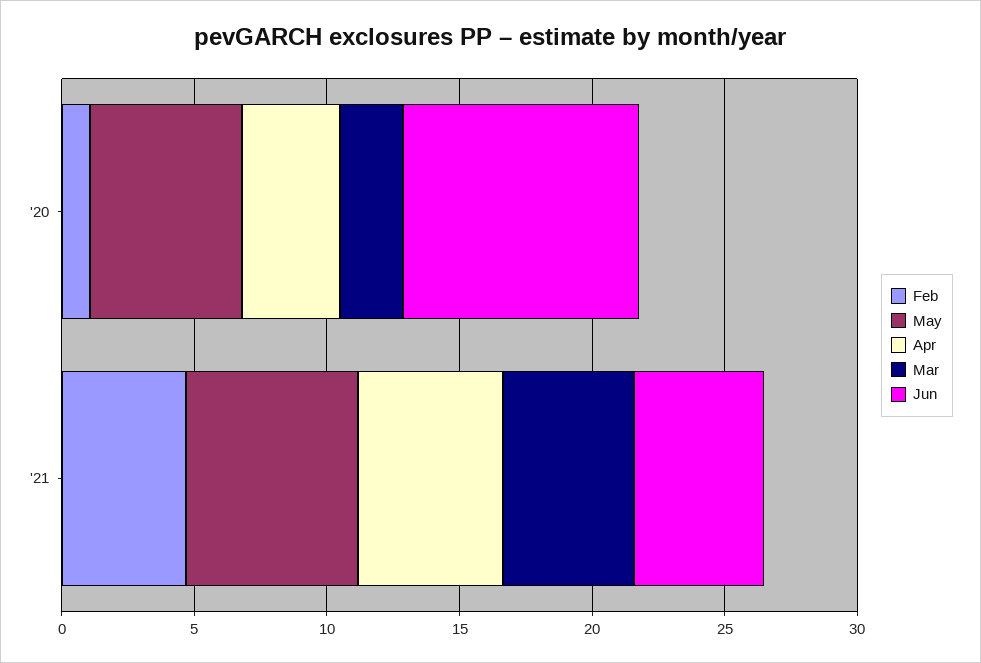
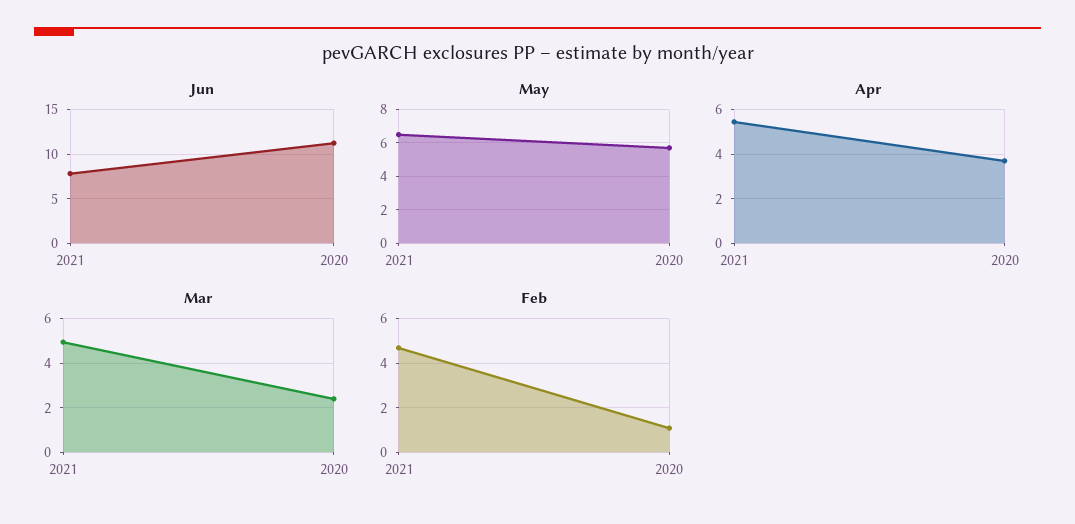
  {
    "Feb": {
      "'20": 1,
      "'21": 4.5
    },
    "May": {
      "'20": 5.5,
      "'21": 6.5
    },
    "Apr": {
      "'20": 3.5,
      "'21": 5.5
    },
    "Mar": {
      "'20": 2.5,
      "'21": 5
    },
    "Jun": {
-     "'20": 9,
+     "'20": 11,
-     "'21": 5
+     "'21": 8
    }
  }

